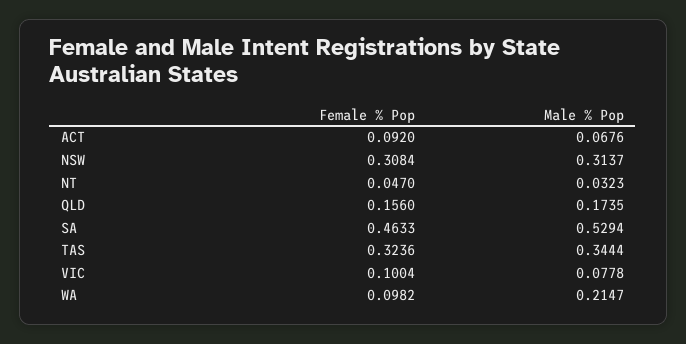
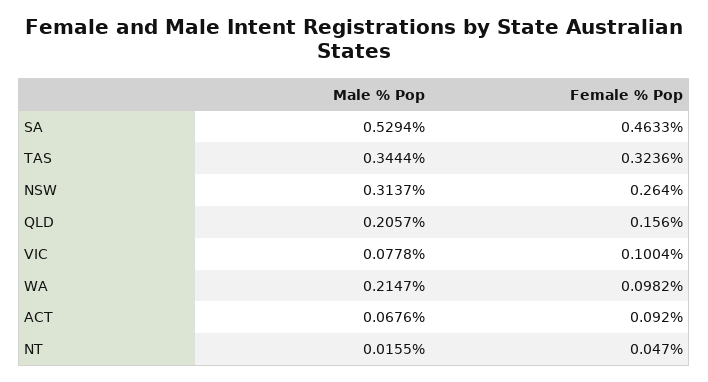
  {
    "Female % Pop": {
      "ACT": 0.092,
-     "NSW": 0.3084,
+     "NSW": 0.264,
      "NT": 0.047,
      "QLD": 0.156,
      "SA": 0.4633,
      "TAS": 0.3236,
      "VIC": 0.1004,
      "WA": 0.0982
    },
    "Male % Pop": {
      "ACT": 0.0676,
      "NSW": 0.3137,
-     "NT": 0.0323,
+     "NT": 0.0155,
-     "QLD": 0.1735,
+     "QLD": 0.2057,
      "SA": 0.5294,
      "TAS": 0.3444,
      "VIC": 0.0778,
      "WA": 0.2147
    }
  }

